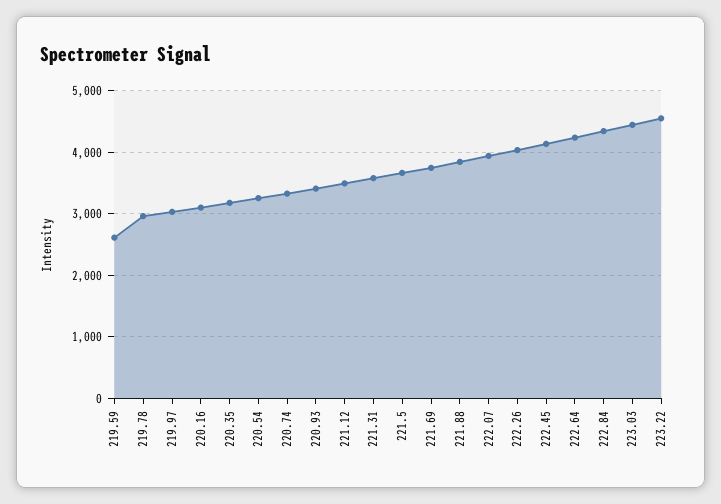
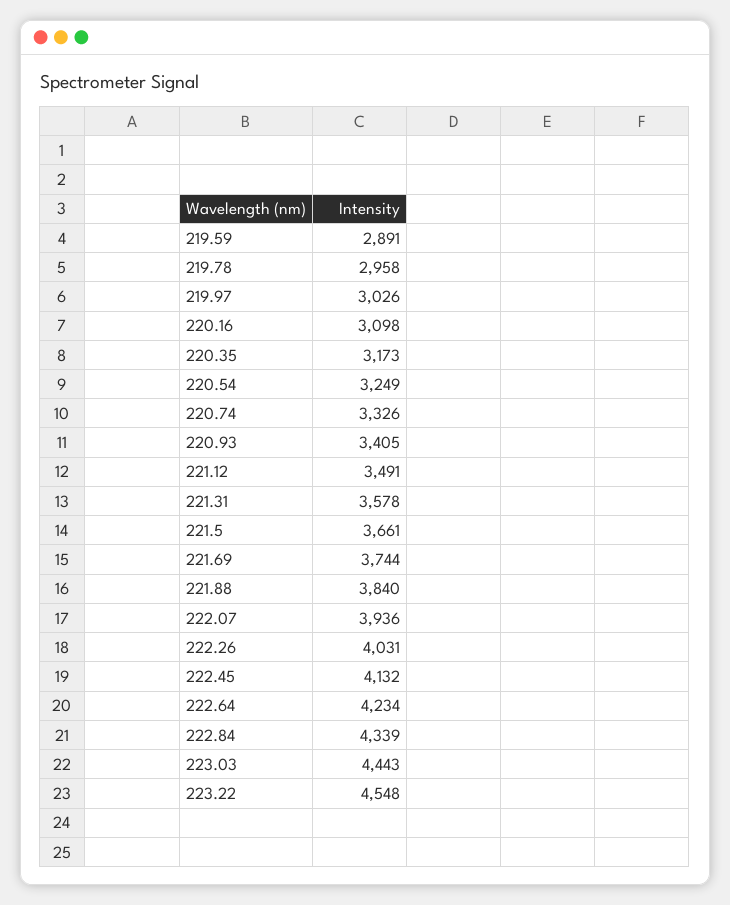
  {
-   "219.59": 2600,
+   "219.59": 2891,
    "219.78": 2958,
    "219.97": 3026,
    "220.16": 3098,
    "220.35": 3173,
    "220.54": 3249,
    "220.74": 3326,
    "220.93": 3405,
    "221.12": 3491,
    "221.31": 3578,
    "221.5": 3661,
    "221.69": 3744,
    "221.88": 3840,
    "222.07": 3936,
    "222.26": 4031,
    "222.45": 4132,
    "222.64": 4234,
    "222.84": 4339,
    "223.03": 4443,
    "223.22": 4548
  }

